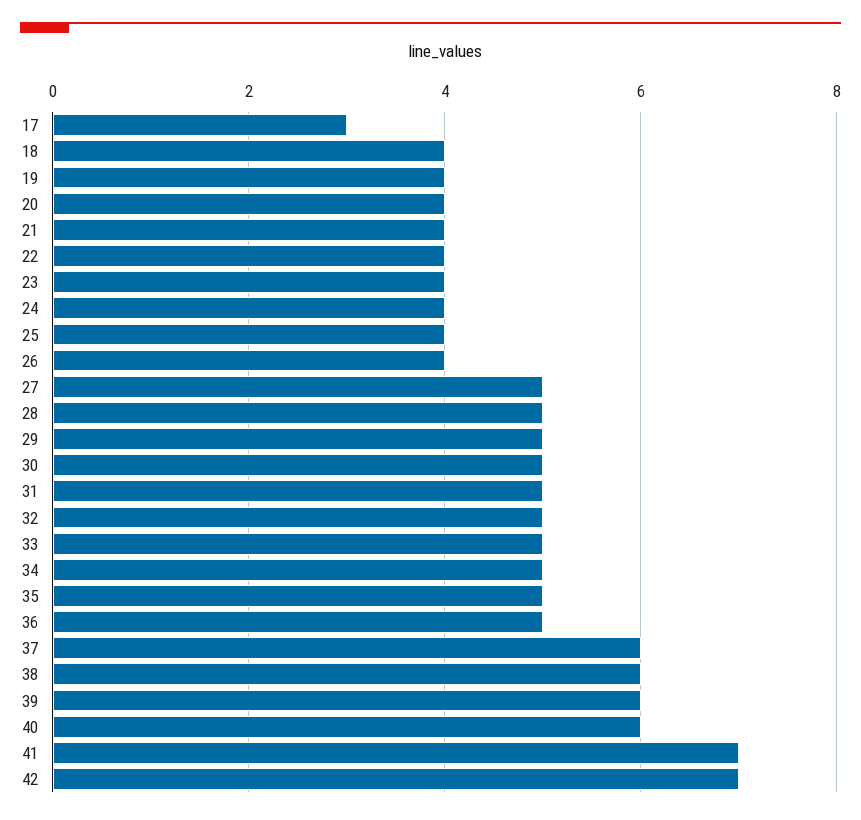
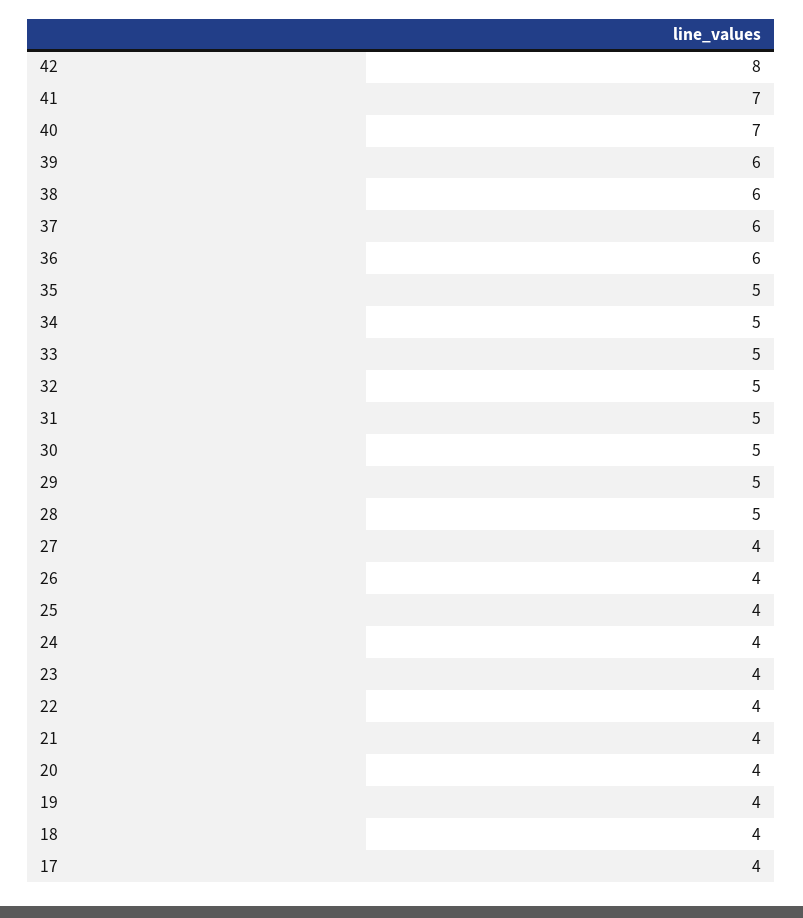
  {
-   "17": 3,
+   "17": 4,
    "18": 4,
    "19": 4,
    "20": 4,
    "21": 4,
    "22": 4,
    "23": 4,
    "24": 4,
    "25": 4,
    "26": 4,
-   "27": 5,
+   "27": 4,
    "28": 5,
    "29": 5,
    "30": 5,
    "31": 5,
    "32": 5,
    "33": 5,
    "34": 5,
    "35": 5,
-   "36": 5,
+   "36": 6,
    "37": 6,
    "38": 6,
    "39": 6,
-   "40": 6,
+   "40": 7,
    "41": 7,
-   "42": 7
+   "42": 8
  }

